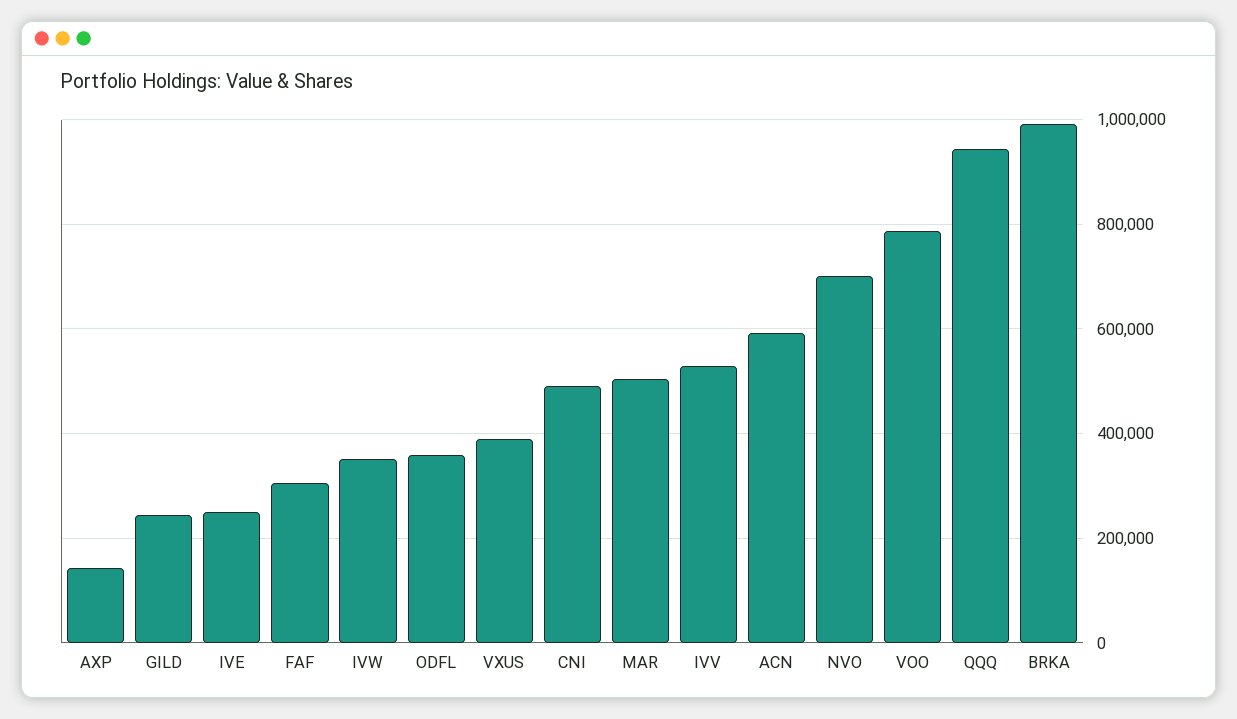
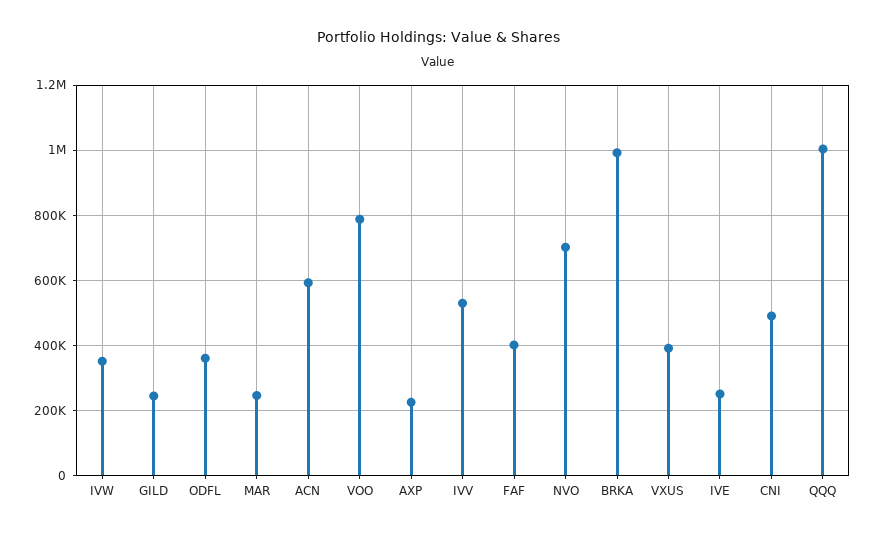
  {
-   "AXP": 140000,
+   "AXP": 220000,
    "GILD": 240000,
    "IVE": 260000,
-   "FAF": 300000,
+   "FAF": 400000,
    "IVW": 360000,
    "ODFL": 360000,
    "VXUS": 400000,
    "CNI": 500000,
-   "MAR": 500000,
+   "MAR": 240000,
    "IVV": 520000,
    "ACN": 600000,
    "NVO": 700000,
    "VOO": 780000,
-   "QQQ": 940000,
+   "QQQ": 1000000,
    "BRKA": 1000000
  }

